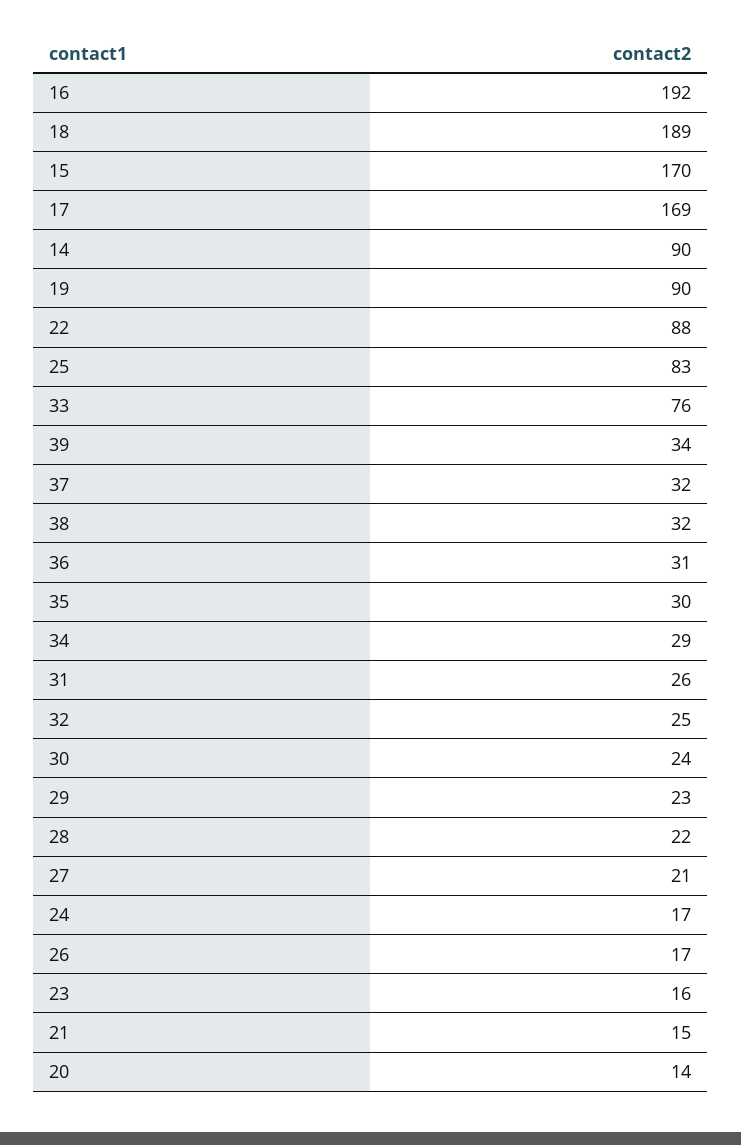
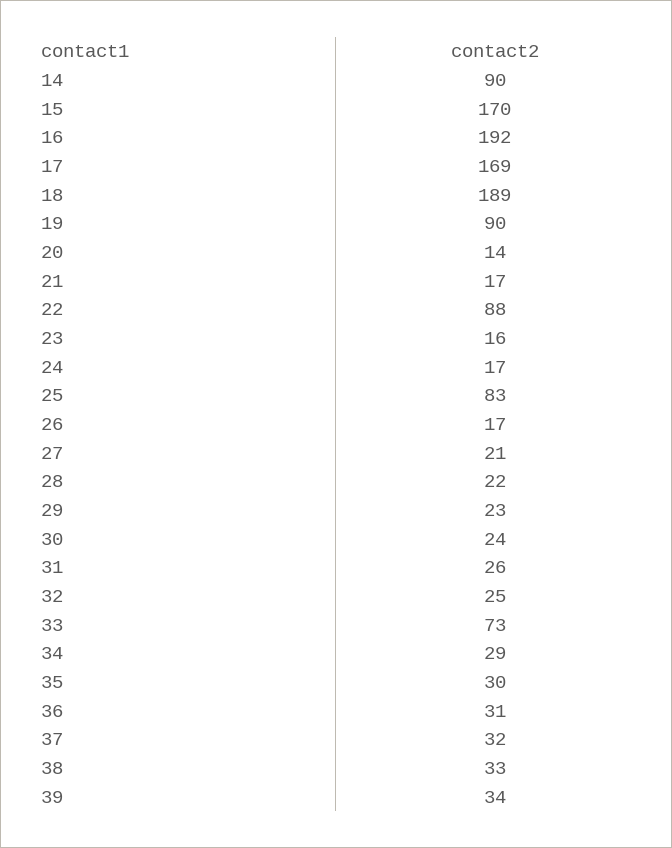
  {
    "16": 192,
    "18": 189,
    "15": 170,
    "17": 169,
    "14": 90,
    "19": 90,
    "22": 88,
    "25": 83,
-   "33": 76,
+   "33": 73,
    "39": 34,
    "37": 32,
-   "38": 32,
+   "38": 33,
    "36": 31,
    "35": 30,
    "34": 29,
    "31": 26,
    "32": 25,
    "30": 24,
    "29": 23,
    "28": 22,
    "27": 21,
    "24": 17,
    "26": 17,
    "23": 16,
-   "21": 15,
+   "21": 17,
    "20": 14
  }

